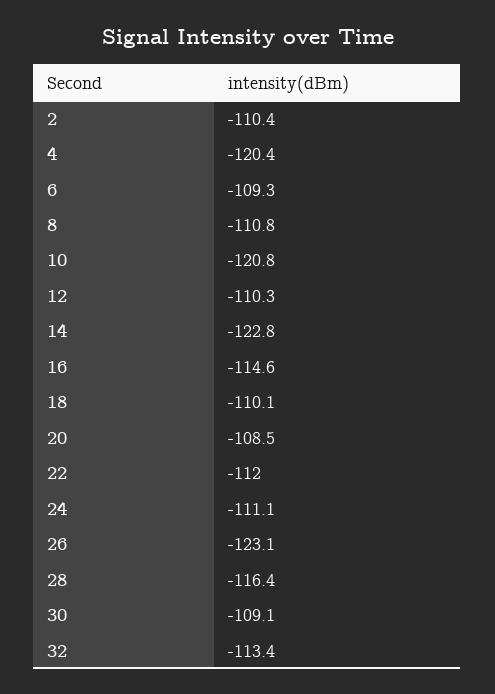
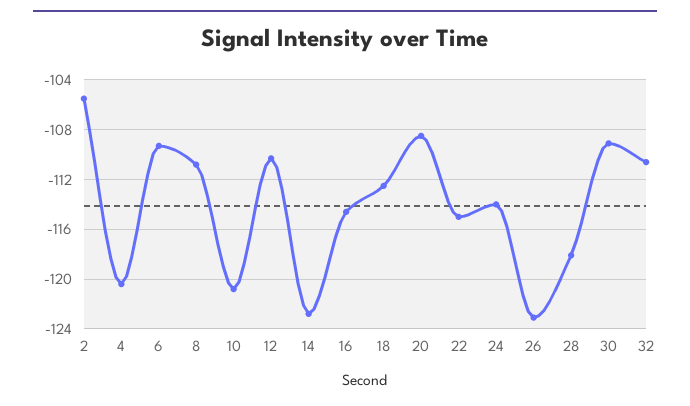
  {
-   "2": -110.4,
+   "2": -105.5,
    "4": -120.4,
    "6": -109.3,
    "8": -110.8,
    "10": -120.8,
    "12": -110.3,
    "14": -122.8,
    "16": -114.6,
-   "18": -110.1,
+   "18": -112.5,
    "20": -108.5,
-   "22": -112,
+   "22": -115,
-   "24": -111.1,
+   "24": -114,
    "26": -123.1,
-   "28": -116.4,
+   "28": -118,
    "30": -109.1,
-   "32": -113.4
+   "32": -110.5
  }

